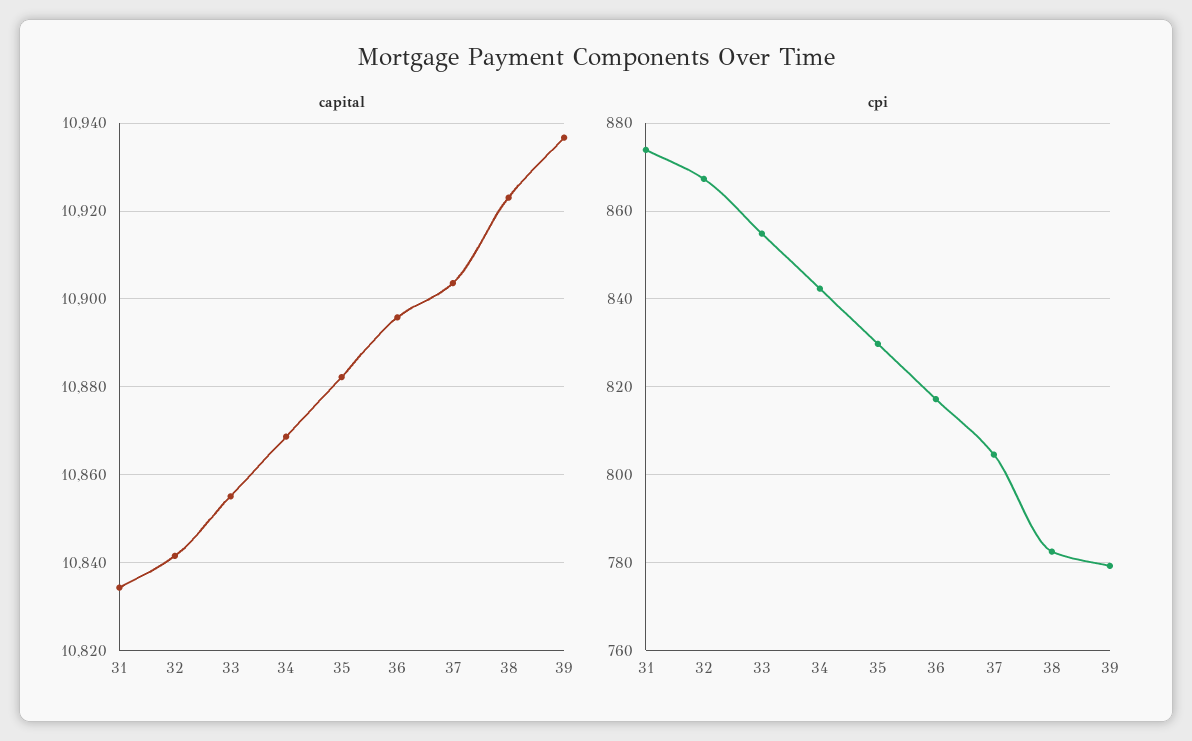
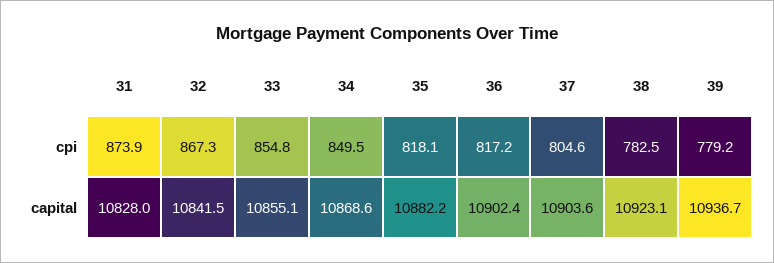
  {
    "capital": {
-     "31": 10834,
+     "31": 10828,
      "32": 10841.5,
      "33": 10855.1,
      "34": 10868.6,
      "35": 10882.2,
-     "36": 10896,
+     "36": 10902.4,
      "37": 10903.6,
      "38": 10923.1,
      "39": 10936.7
    },
    "cpi": {
      "31": 873.9,
      "32": 867.3,
      "33": 854.8,
-     "34": 842,
+     "34": 849.5,
-     "35": 830,
+     "35": 818.1,
      "36": 817.2,
      "37": 804.6,
      "38": 782.5,
      "39": 779.2
    }
  }

